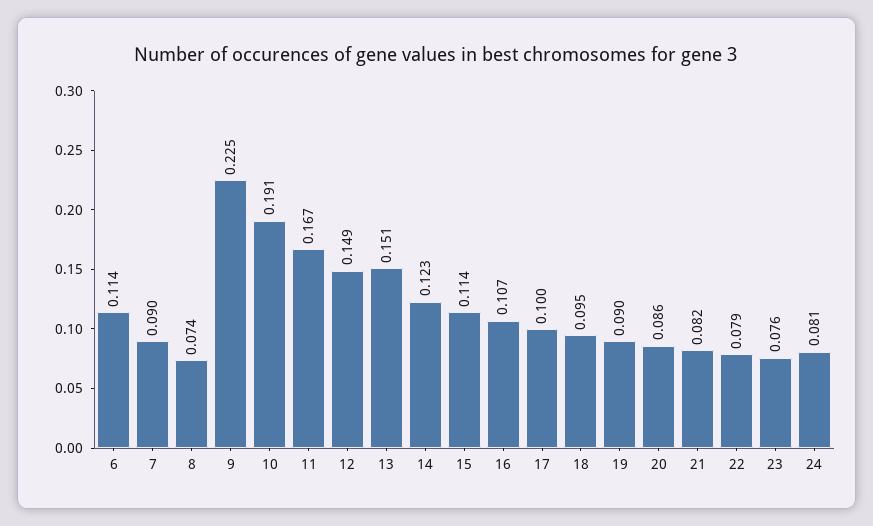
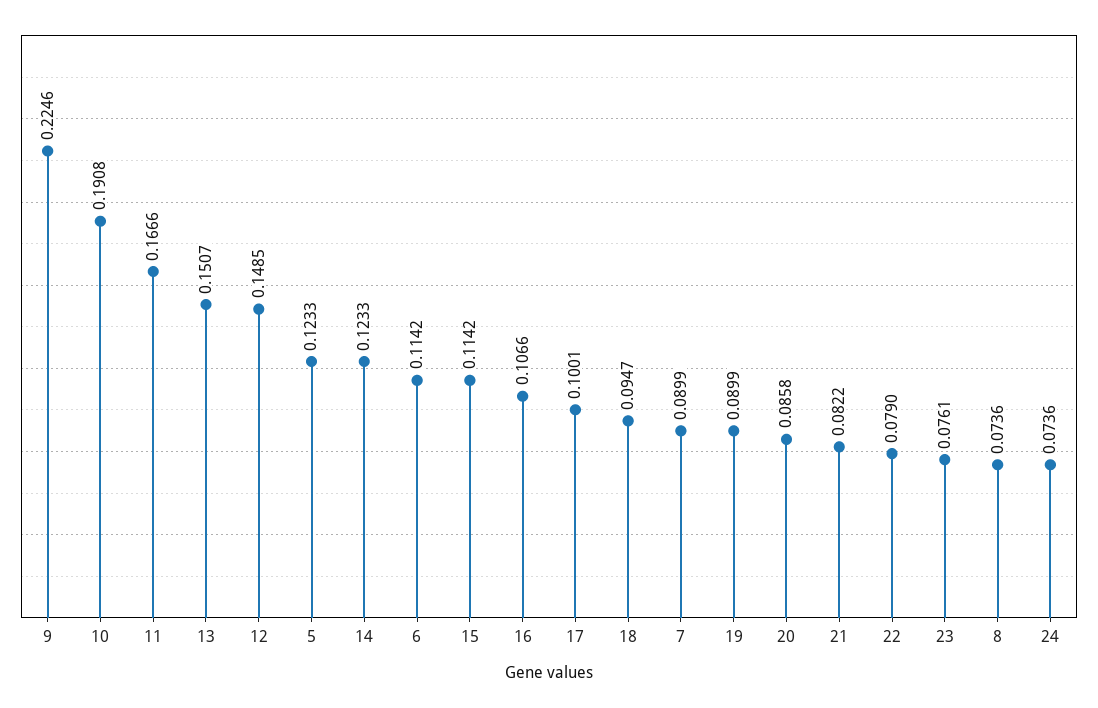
  {
    "6": 0.1142,
    "7": 0.0899,
    "8": 0.0736,
    "9": 0.2246,
    "10": 0.1908,
    "11": 0.1666,
    "12": 0.1485,
    "13": 0.1507,
    "14": 0.1233,
    "15": 0.1142,
    "16": 0.1066,
    "17": 0.1001,
    "18": 0.0947,
    "19": 0.0899,
    "20": 0.0858,
    "21": 0.0822,
    "22": 0.079,
    "23": 0.0761,
-   "24": 0.081
+   "24": 0.0736,
+   "5": 0.1233
  }

